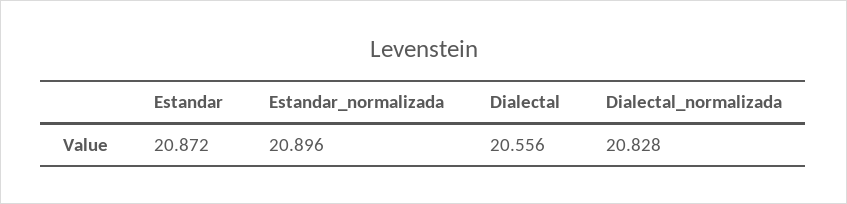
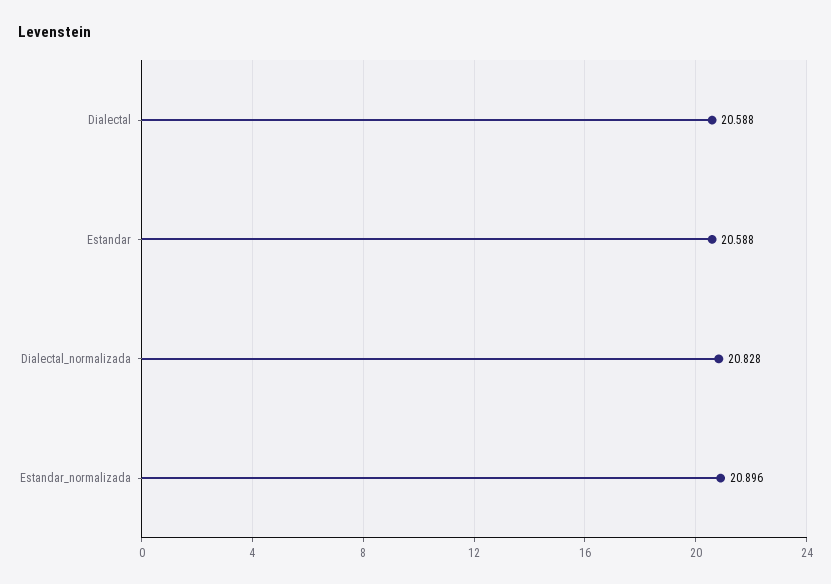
  {
-   "Estandar": 20.872,
+   "Estandar": 20.588,
    "Estandar_normalizada": 20.896,
-   "Dialectal": 20.556,
+   "Dialectal": 20.588,
    "Dialectal_normalizada": 20.828
  }

